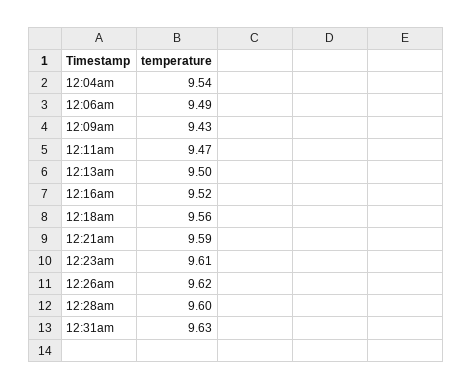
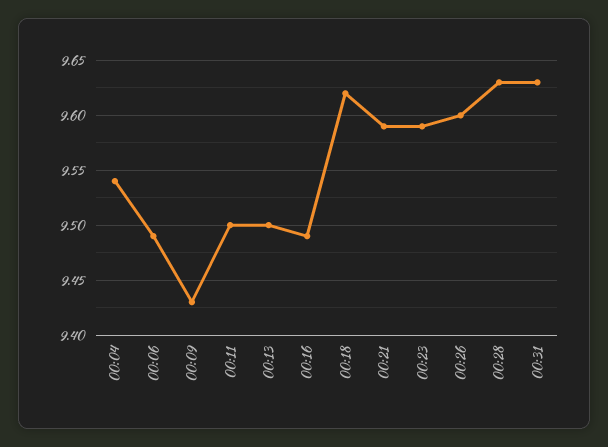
  {
    "12:04am": 9.54,
    "12:06am": 9.49,
    "12:09am": 9.43,
-   "12:11am": 9.47,
+   "12:11am": 9.5,
    "12:13am": 9.5,
-   "12:16am": 9.52,
+   "12:16am": 9.49,
-   "12:18am": 9.56,
+   "12:18am": 9.62,
    "12:21am": 9.59,
-   "12:23am": 9.61,
+   "12:23am": 9.59,
-   "12:26am": 9.62,
+   "12:26am": 9.6,
-   "12:28am": 9.6,
+   "12:28am": 9.63,
    "12:31am": 9.63
  }

